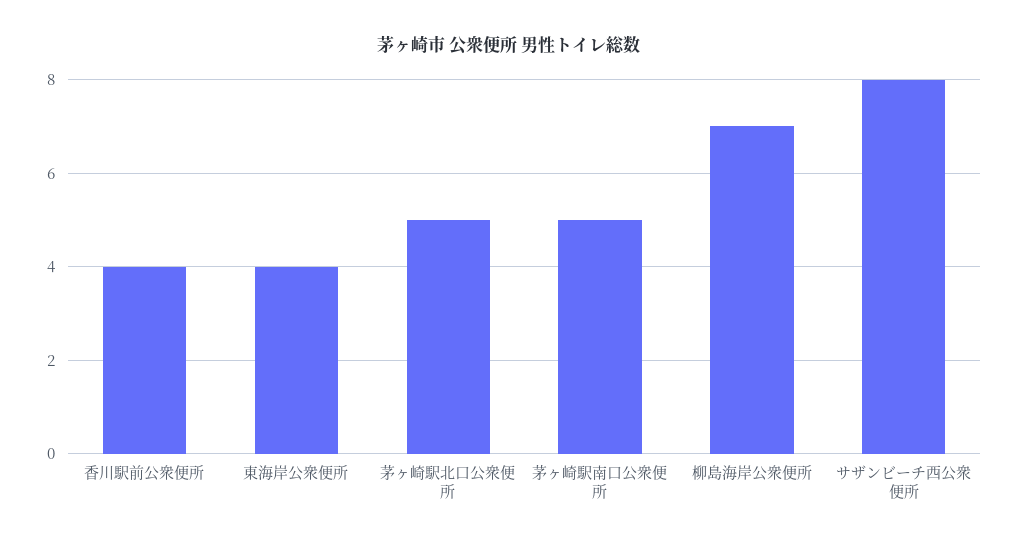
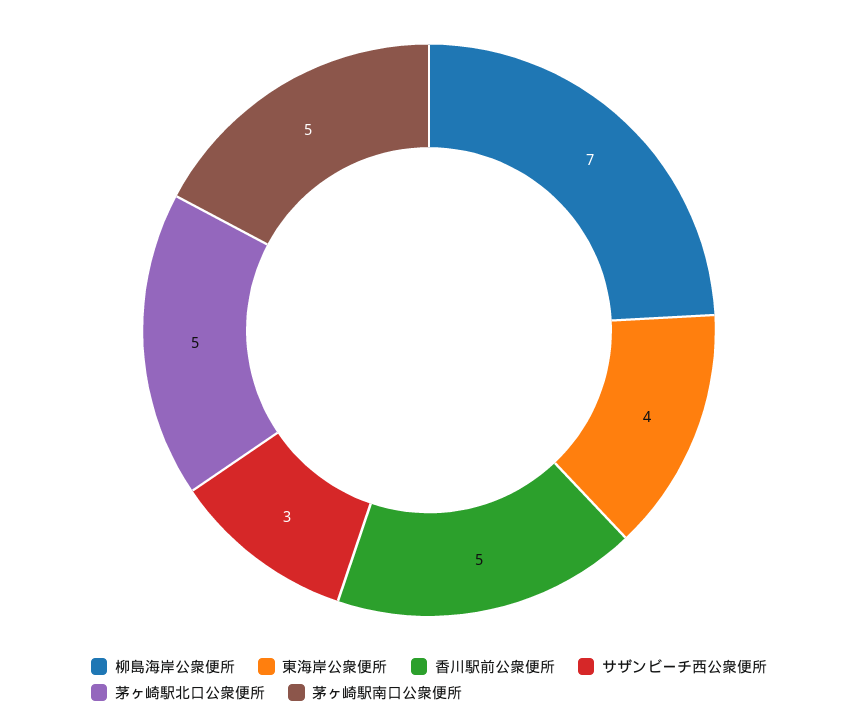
  {
-   "香川駅前公衆便所": 4,
+   "香川駅前公衆便所": 5,
    "東海岸公衆便所": 4,
    "茅ヶ崎駅北口公衆便所": 5,
    "茅ヶ崎駅南口公衆便所": 5,
    "柳島海岸公衆便所": 7,
-   "サザンビーチ西公衆便所": 8
+   "サザンビーチ西公衆便所": 3
  }

